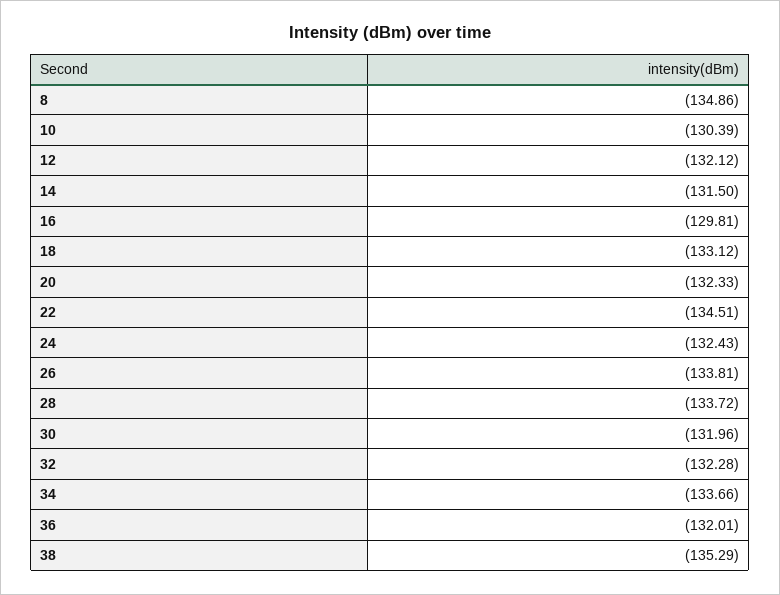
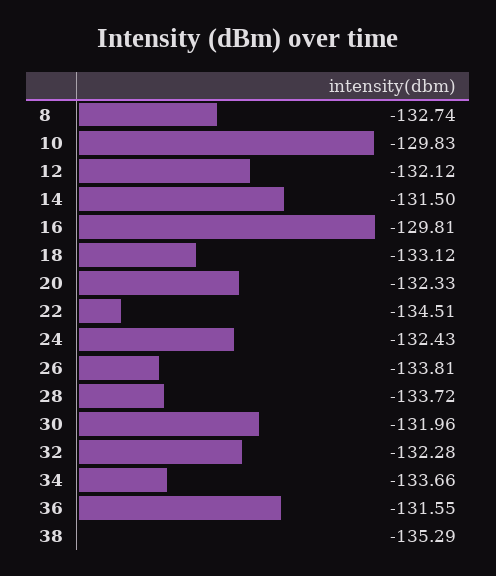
  {
-   "8": -134.86,
+   "8": -132.74,
-   "10": -130.39,
+   "10": -129.83,
    "12": -132.12,
    "14": -131.5,
    "16": -129.81,
    "18": -133.12,
    "20": -132.33,
    "22": -134.51,
    "24": -132.43,
    "26": -133.81,
    "28": -133.72,
    "30": -131.96,
    "32": -132.28,
    "34": -133.66,
-   "36": -132.01,
+   "36": -131.55,
    "38": -135.29
  }

